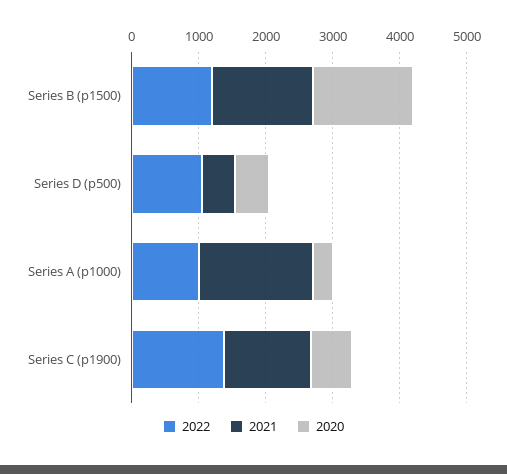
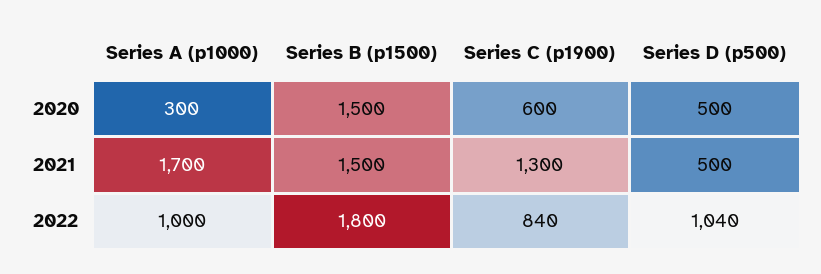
  {
    "2022": {
-     "Series B (p1500)": 1200,
+     "Series B (p1500)": 1800,
      "Series D (p500)": 1040,
      "Series A (p1000)": 1000,
-     "Series C (p1900)": 1400
+     "Series C (p1900)": 840
    },
    "2021": {
      "Series B (p1500)": 1500,
      "Series D (p500)": 500,
      "Series A (p1000)": 1700,
      "Series C (p1900)": 1300
    },
    "2020": {
      "Series B (p1500)": 1500,
      "Series D (p500)": 500,
      "Series A (p1000)": 300,
      "Series C (p1900)": 600
    }
  }

